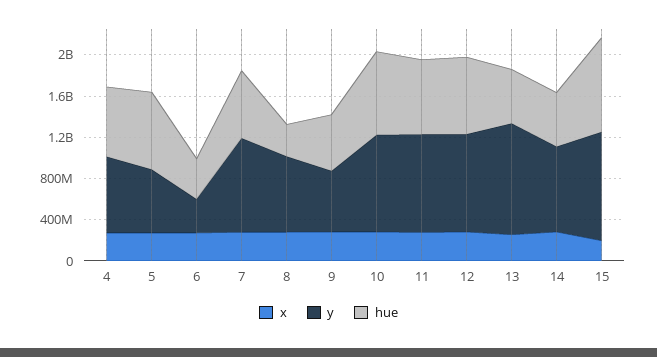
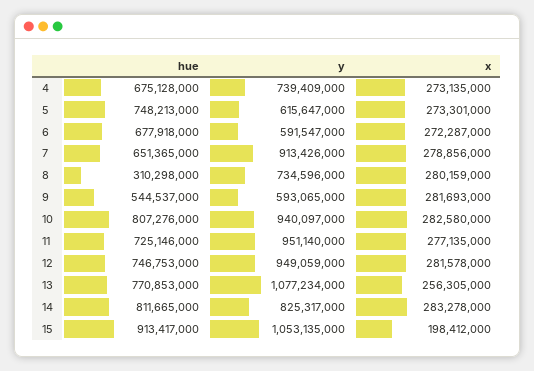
  {
    "x": {
      "4": 273135000,
      "5": 273301000,
      "6": 272287000,
      "7": 278856000,
      "8": 280159000,
      "9": 281693000,
      "10": 282580000,
      "11": 277135000,
      "12": 281578000,
      "13": 256305000,
      "14": 283278000,
      "15": 198412000
    },
    "y": {
      "4": 739409000,
      "5": 615647000,
-     "6": 300000000,
+     "6": 591547000,
      "7": 913426000,
      "8": 734596000,
      "9": 593065000,
      "10": 940097000,
      "11": 951140000,
      "12": 949059000,
      "13": 1077234000,
      "14": 825317000,
      "15": 1053135000
    },
    "hue": {
      "4": 675128000,
      "5": 748213000,
-     "6": 400000000,
+     "6": 677918000,
      "7": 651365000,
      "8": 310298000,
      "9": 544537000,
      "10": 807276000,
      "11": 725146000,
      "12": 746753000,
-     "13": 500000000,
+     "13": 770853000,
-     "14": 500000000,
+     "14": 811665000,
      "15": 913417000
    }
  }

